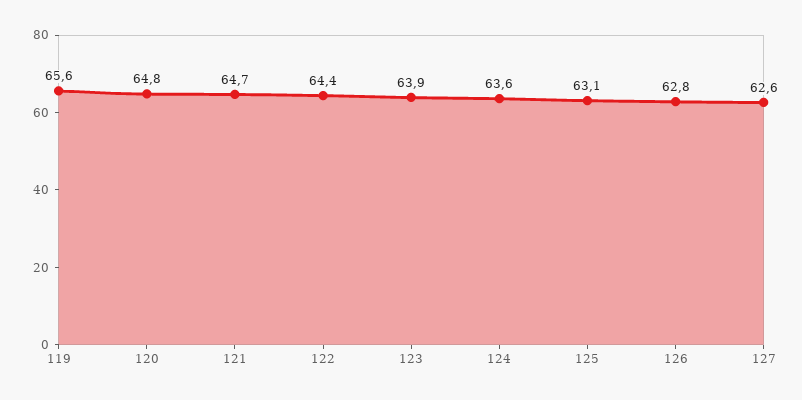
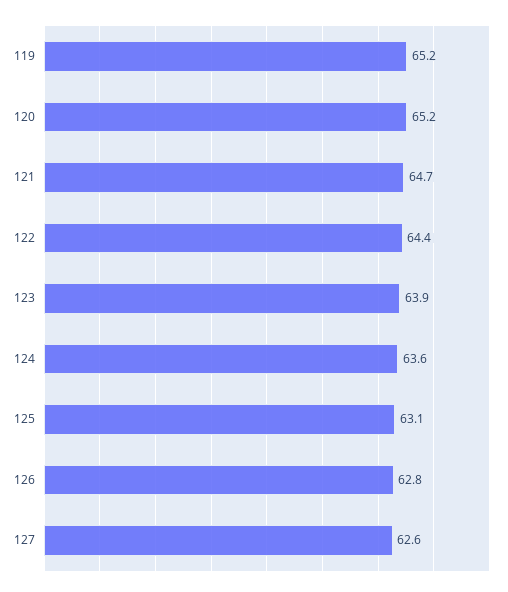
  {
-   "119": 65.6,
+   "119": 65.2,
-   "120": 64.8,
+   "120": 65.2,
    "121": 64.7,
    "122": 64.4,
    "123": 63.9,
    "124": 63.6,
    "125": 63.1,
    "126": 62.8,
    "127": 62.6
  }

